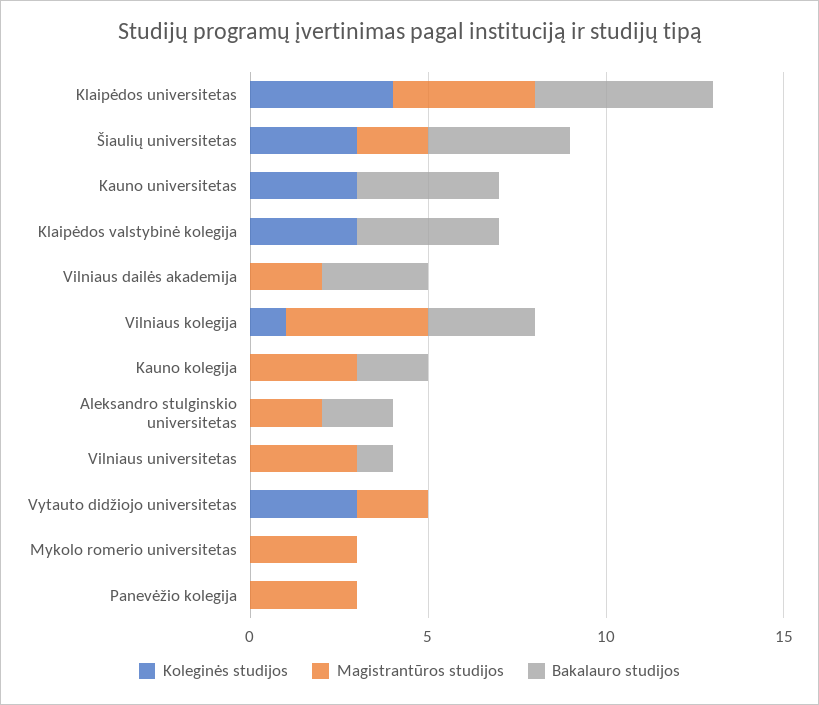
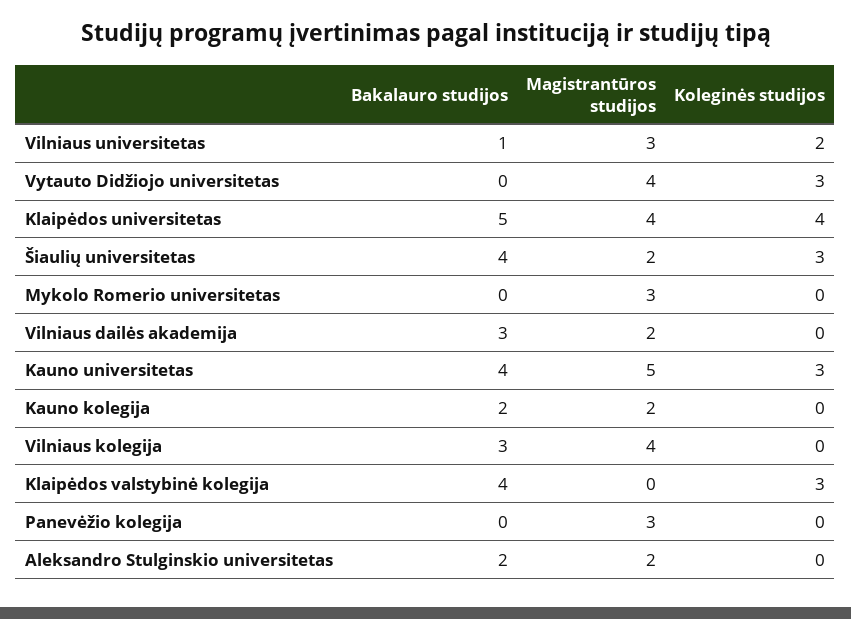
  {
    "Koleginės studijos": {
      "Klaipėdos universitetas": 4,
      "Šiaulių universitetas": 3,
      "Kauno universitetas": 3,
      "Klaipėdos valstybinė kolegija": 3,
      "Vilniaus dailės akademija": 0,
-     "Vilniaus kolegija": 1,
+     "Vilniaus kolegija": 0,
      "Kauno kolegija": 0,
      "Aleksandro stulginskio universitetas": 0,
-     "Vilniaus universitetas": 0,
+     "Vilniaus universitetas": 2,
      "Vytauto didžiojo universitetas": 3,
      "Mykolo romerio universitetas": 0,
      "Panevėžio kolegija": 0
    },
    "Magistrantūros studijos": {
      "Klaipėdos universitetas": 4,
      "Šiaulių universitetas": 2,
-     "Kauno universitetas": 0,
+     "Kauno universitetas": 5,
      "Klaipėdos valstybinė kolegija": 0,
      "Vilniaus dailės akademija": 2,
      "Vilniaus kolegija": 4,
-     "Kauno kolegija": 3,
+     "Kauno kolegija": 2,
      "Aleksandro stulginskio universitetas": 2,
      "Vilniaus universitetas": 3,
-     "Vytauto didžiojo universitetas": 2,
+     "Vytauto didžiojo universitetas": 4,
      "Mykolo romerio universitetas": 3,
      "Panevėžio kolegija": 3
    },
    "Bakalauro studijos": {
      "Klaipėdos universitetas": 5,
      "Šiaulių universitetas": 4,
      "Kauno universitetas": 4,
      "Klaipėdos valstybinė kolegija": 4,
      "Vilniaus dailės akademija": 3,
      "Vilniaus kolegija": 3,
      "Kauno kolegija": 2,
      "Aleksandro stulginskio universitetas": 2,
      "Vilniaus universitetas": 1,
      "Vytauto didžiojo universitetas": 0,
      "Mykolo romerio universitetas": 0,
      "Panevėžio kolegija": 0
    }
  }

